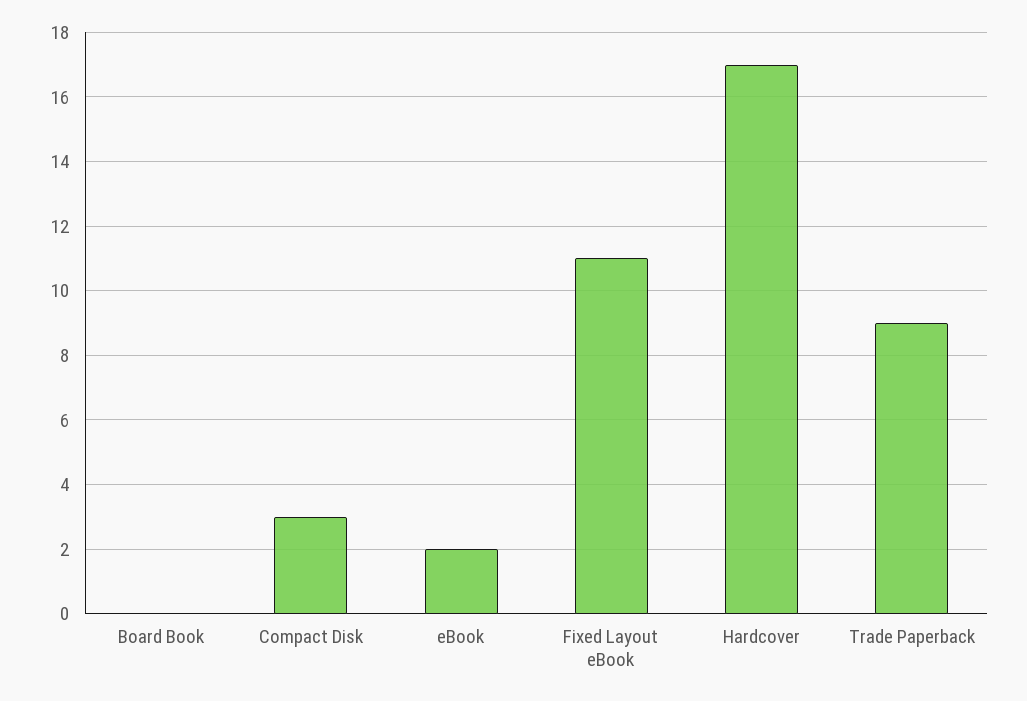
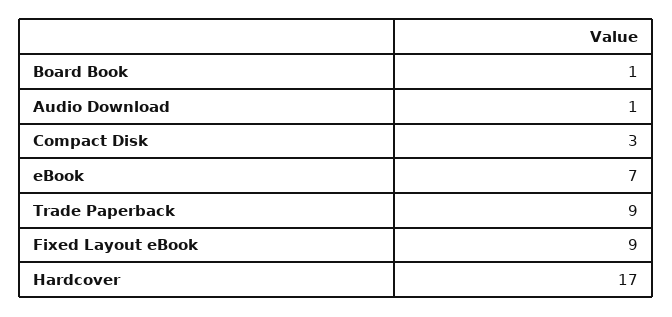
  {
-   "Board Book": 0,
+   "Board Book": 1,
    "Compact Disk": 3,
-   "eBook": 2,
+   "eBook": 7,
-   "Fixed Layout eBook": 11,
+   "Fixed Layout eBook": 9,
    "Hardcover": 17,
-   "Trade Paperback": 9
+   "Trade Paperback": 9,
+   "Audio Download": 1
  }

